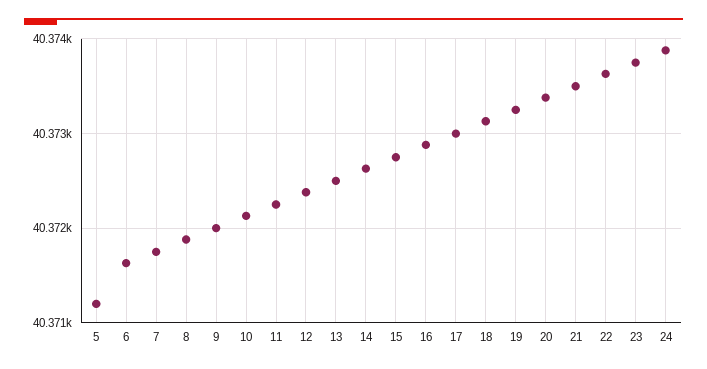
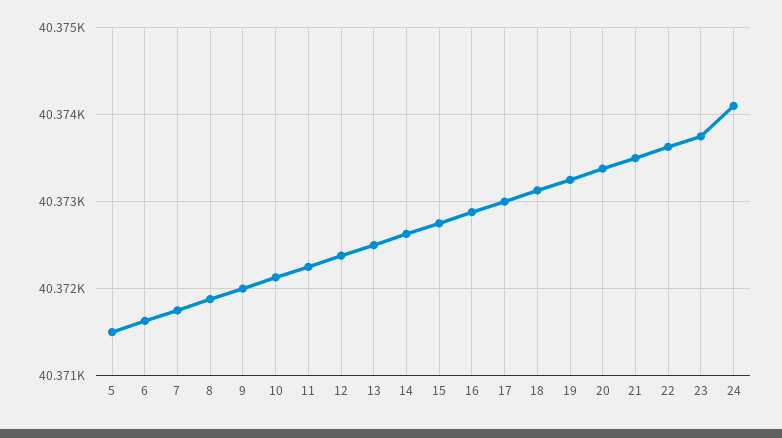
  {
-   "5": 40371.2,
+   "5": 40371.5,
    "6": 40371.6,
    "7": 40371.8,
    "8": 40371.9,
    "9": 40372,
    "10": 40372.1,
    "11": 40372.3,
    "12": 40372.4,
    "13": 40372.5,
    "14": 40372.6,
    "15": 40372.8,
    "16": 40372.9,
    "17": 40373,
    "18": 40373.1,
    "19": 40373.3,
    "20": 40373.4,
    "21": 40373.5,
    "22": 40373.6,
    "23": 40373.8,
-   "24": 40373.9
+   "24": 40374.1
  }

